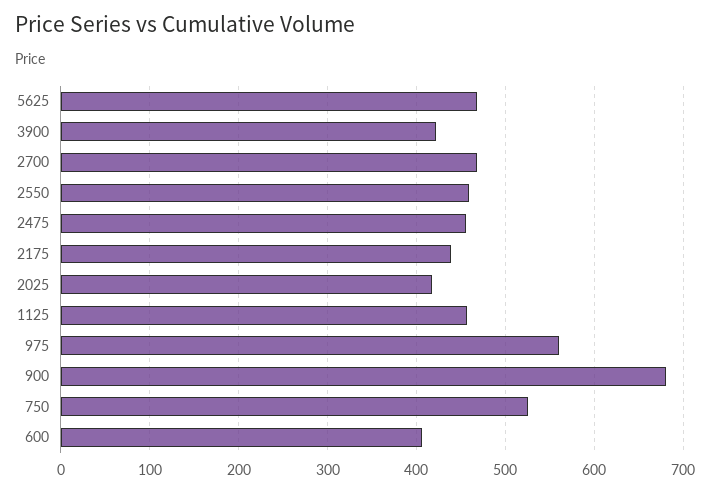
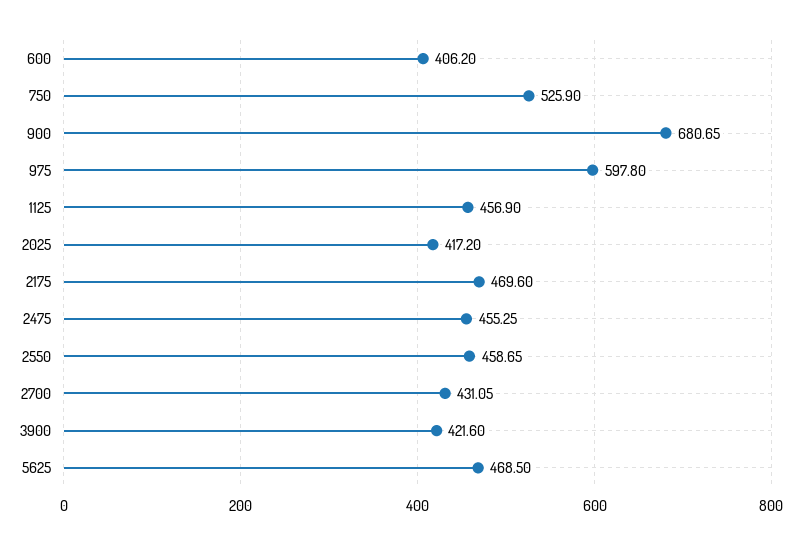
  {
    "5625": 468.5,
    "3900": 421.6,
-   "2700": 470,
+   "2700": 431.05,
    "2550": 458.65,
    "2475": 455.25,
-   "2175": 440,
+   "2175": 469.6,
    "2025": 417.2,
    "1125": 456.9,
-   "975": 560,
+   "975": 597.8,
    "900": 680.65,
    "750": 525.9,
    "600": 406.2
  }

